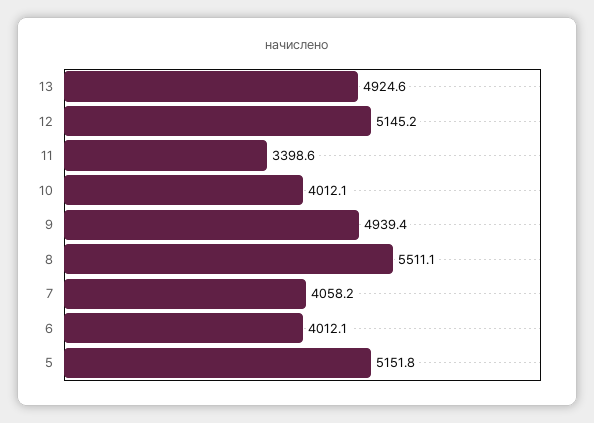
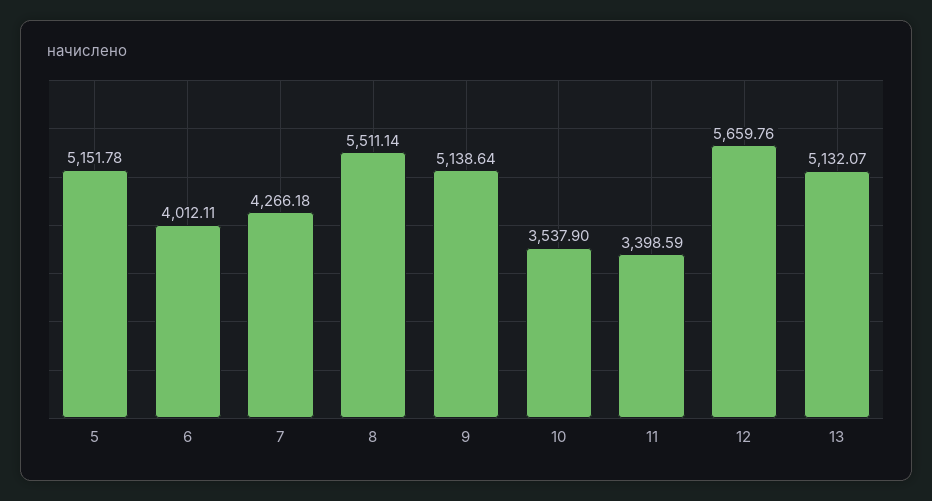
  {
-   "13": 4924.6,
+   "13": 5132.07,
-   "12": 5145.2,
+   "12": 5659.76,
    "11": 3398.59,
-   "10": 4012.1,
+   "10": 3537.9,
-   "9": 4939.4,
+   "9": 5138.64,
    "8": 5511.14,
-   "7": 4058.2,
+   "7": 4266.18,
    "6": 4012.11,
    "5": 5151.78
  }

